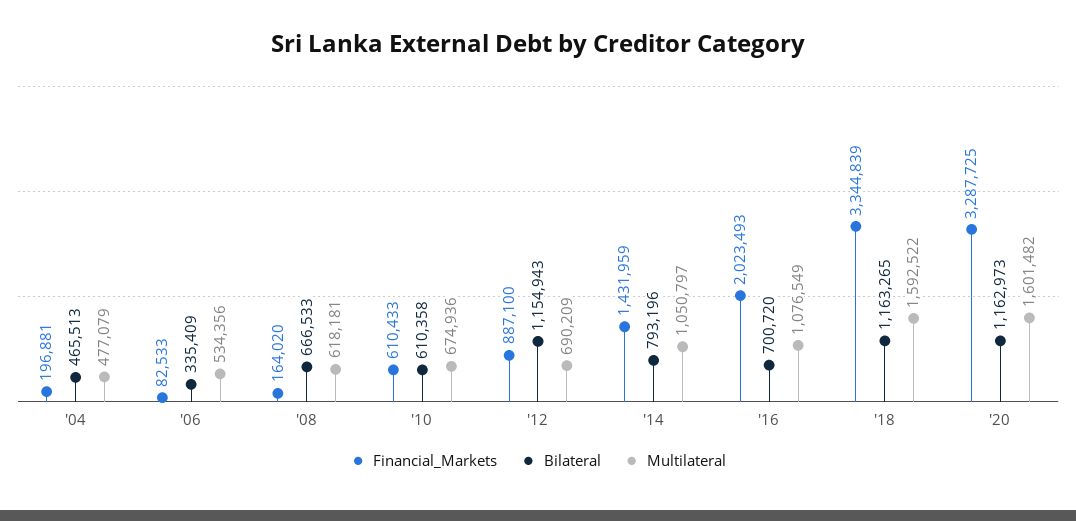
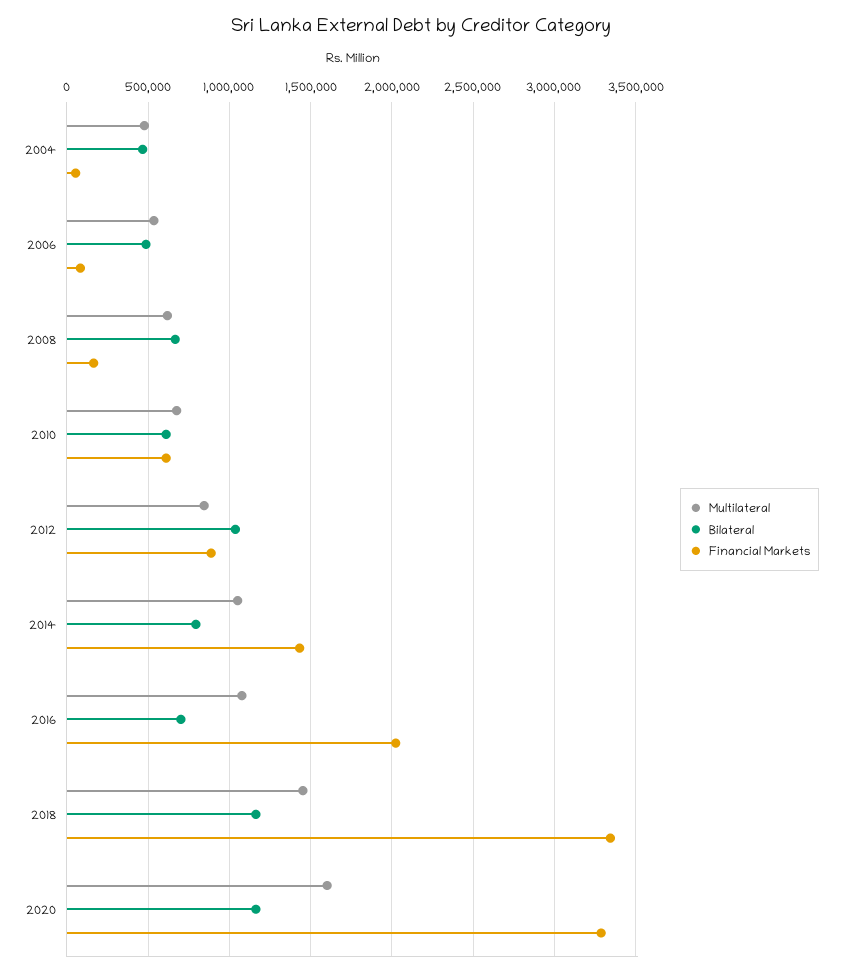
  {
    "Financial_Markets": {
-     "'04": 196881,
+     "'04": 50000,
      "'06": 82533,
      "'08": 164020,
      "'10": 610433,
      "'12": 887100,
      "'14": 1431959,
      "'16": 2023493,
      "'18": 3344839,
      "'20": 3287725
    },
    "Bilateral": {
      "'04": 465513,
-     "'06": 335409,
+     "'06": 500000,
      "'08": 666533,
      "'10": 610358,
-     "'12": 1154943,
+     "'12": 1050000,
      "'14": 793196,
      "'16": 700720,
      "'18": 1163265,
      "'20": 1162973
    },
    "Multilateral": {
      "'04": 477079,
      "'06": 534356,
      "'08": 618181,
      "'10": 674936,
-     "'12": 690209,
+     "'12": 850000,
      "'14": 1050797,
      "'16": 1076549,
-     "'18": 1592522,
+     "'18": 1450000,
      "'20": 1601482
    }
  }

